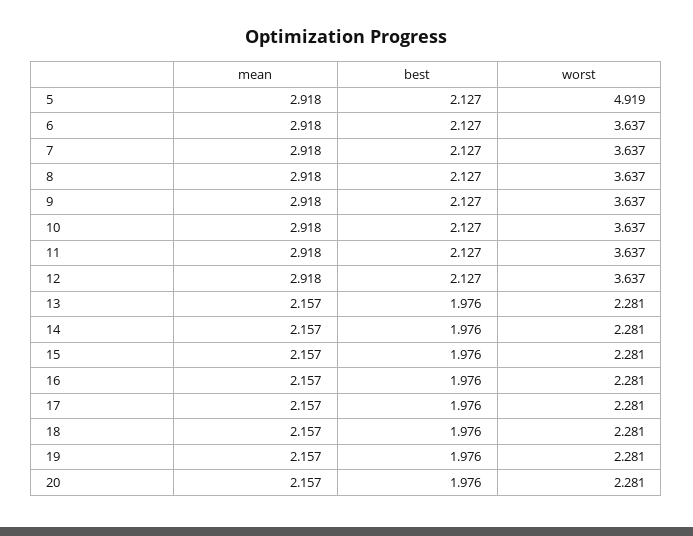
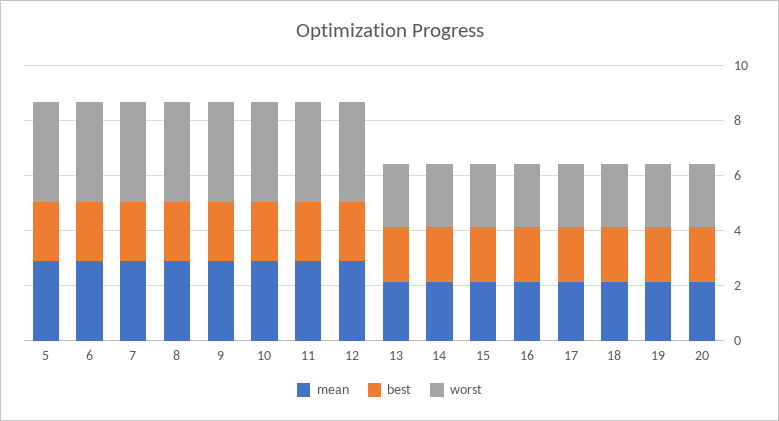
  {
    "mean": {
      "5": 2.918,
      "6": 2.918,
      "7": 2.918,
      "8": 2.918,
      "9": 2.918,
      "10": 2.918,
      "11": 2.918,
      "12": 2.918,
      "13": 2.157,
      "14": 2.157,
      "15": 2.157,
      "16": 2.157,
      "17": 2.157,
      "18": 2.157,
      "19": 2.157,
      "20": 2.157
    },
    "best": {
      "5": 2.127,
      "6": 2.127,
      "7": 2.127,
      "8": 2.127,
      "9": 2.127,
      "10": 2.127,
      "11": 2.127,
      "12": 2.127,
      "13": 1.976,
      "14": 1.976,
      "15": 1.976,
      "16": 1.976,
      "17": 1.976,
      "18": 1.976,
      "19": 1.976,
      "20": 1.976
    },
    "worst": {
-     "5": 4.919,
+     "5": 3.5,
      "6": 3.637,
      "7": 3.637,
      "8": 3.637,
      "9": 3.637,
      "10": 3.637,
      "11": 3.637,
      "12": 3.637,
      "13": 2.281,
      "14": 2.281,
      "15": 2.281,
      "16": 2.281,
      "17": 2.281,
      "18": 2.281,
      "19": 2.281,
      "20": 2.281
    }
  }

